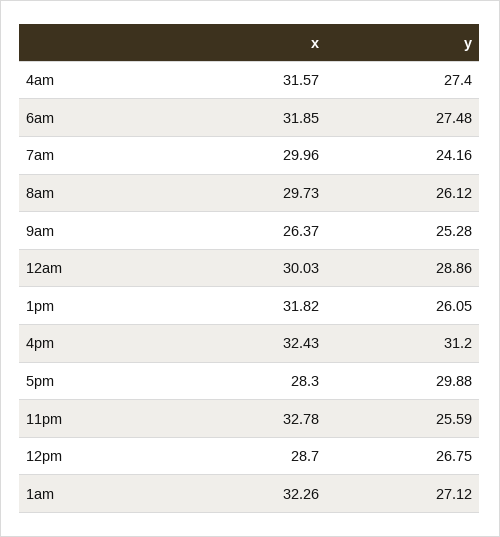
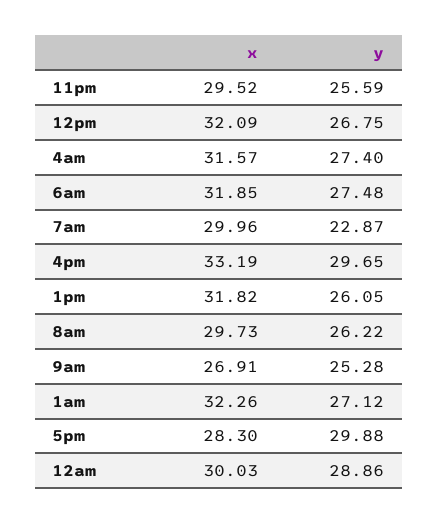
  {
    "x": {
      "4am": 31.57,
      "6am": 31.85,
      "7am": 29.96,
      "8am": 29.73,
-     "9am": 26.37,
+     "9am": 26.91,
      "12am": 30.03,
      "1pm": 31.82,
-     "4pm": 32.43,
+     "4pm": 33.19,
      "5pm": 28.3,
-     "11pm": 32.78,
+     "11pm": 29.52,
-     "12pm": 28.7,
+     "12pm": 32.09,
      "1am": 32.26
    },
    "y": {
      "4am": 27.4,
      "6am": 27.48,
-     "7am": 24.16,
+     "7am": 22.87,
-     "8am": 26.12,
+     "8am": 26.22,
      "9am": 25.28,
      "12am": 28.86,
      "1pm": 26.05,
-     "4pm": 31.2,
+     "4pm": 29.65,
      "5pm": 29.88,
      "11pm": 25.59,
      "12pm": 26.75,
      "1am": 27.12
    }
  }

